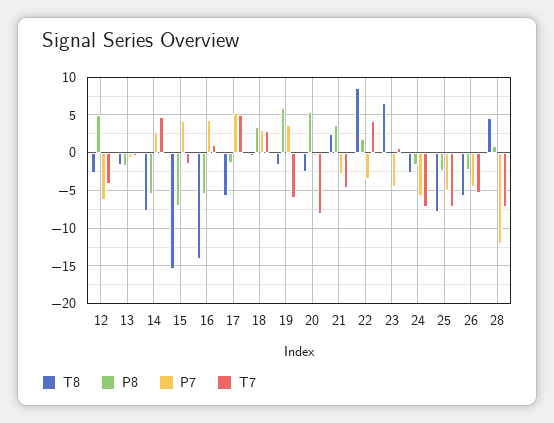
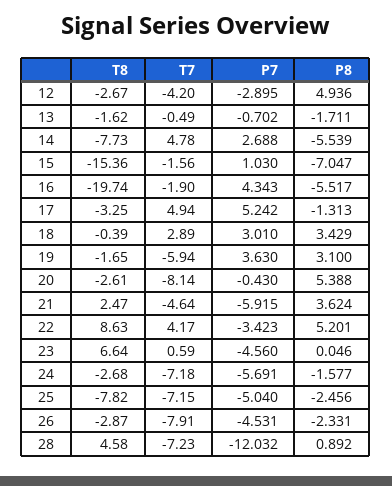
  {
    "T8": {
      "12": -2.67,
      "13": -1.62,
      "14": -7.73,
      "15": -15.36,
-     "16": -14,
+     "16": -19.74,
-     "17": -6,
+     "17": -3.25,
      "18": -0.39,
      "19": -1.65,
      "20": -2.61,
      "21": 2.47,
      "22": 8.63,
      "23": 6.64,
      "24": -2.68,
      "25": -7.82,
-     "26": -6,
+     "26": -2.87,
      "28": 4.58
    },
    "P8": {
      "12": 4.936,
      "13": -1.711,
      "14": -5.539,
      "15": -7.047,
      "16": -5.517,
      "17": -1.313,
      "18": 3.429,
-     "19": 6,
+     "19": 3.1,
      "20": 5.388,
      "21": 3.624,
-     "22": 2,
+     "22": 5.201,
      "23": 0.046,
      "24": -1.577,
      "25": -2.456,
      "26": -2.331,
      "28": 0.892
    },
    "P7": {
-     "12": -6,
+     "12": -2.895,
      "13": -0.702,
      "14": 2.688,
-     "15": 4,
+     "15": 1.03,
      "16": 4.343,
      "17": 5.242,
      "18": 3.01,
      "19": 3.63,
      "20": -0.43,
-     "21": -3,
+     "21": -5.915,
      "22": -3.423,
      "23": -4.56,
      "24": -5.691,
      "25": -5.04,
      "26": -4.531,
      "28": -12.032
    },
    "T7": {
      "12": -4.2,
      "13": -0.49,
      "14": 4.78,
      "15": -1.56,
-     "16": 1,
+     "16": -1.9,
      "17": 4.94,
      "18": 2.89,
      "19": -5.94,
      "20": -8.14,
      "21": -4.64,
      "22": 4.17,
      "23": 0.59,
      "24": -7.18,
      "25": -7.15,
-     "26": -5,
+     "26": -7.91,
      "28": -7.23
    }
  }

